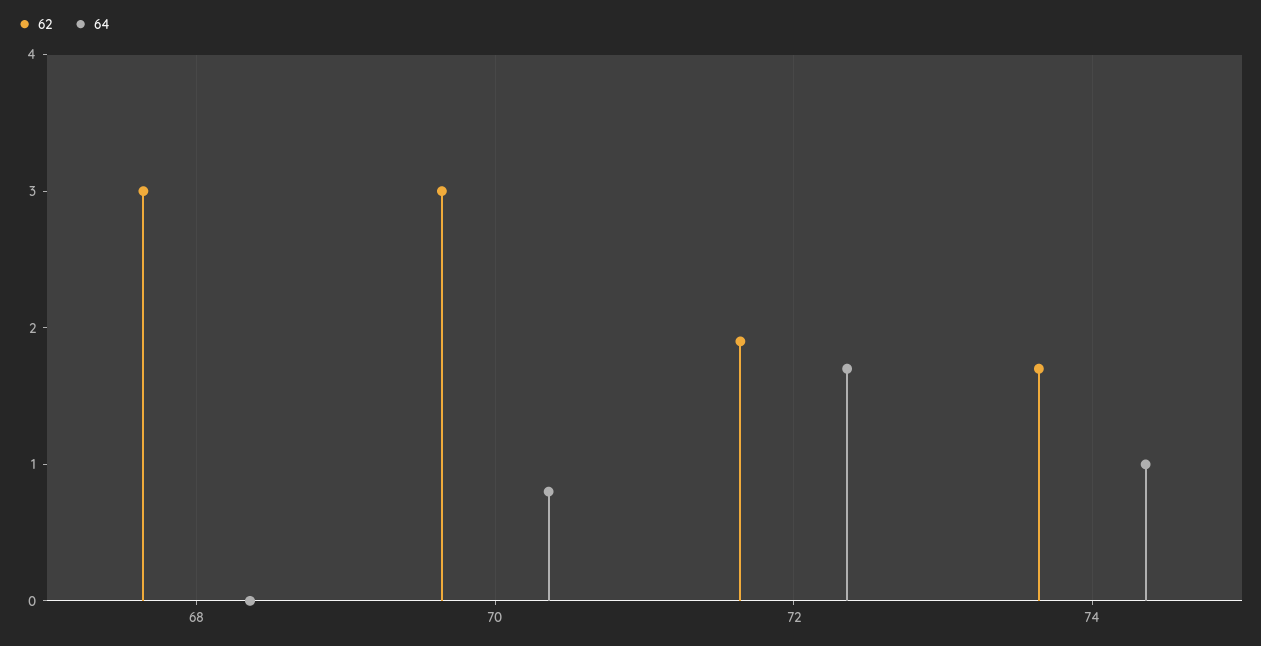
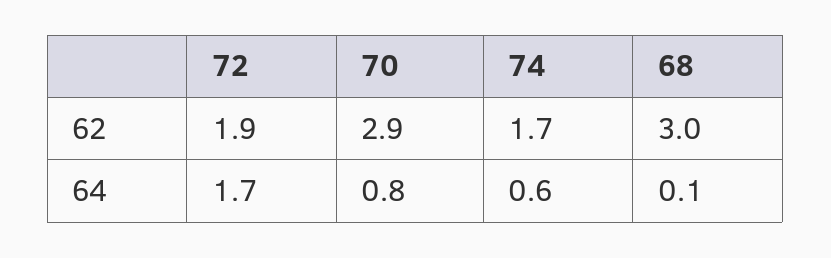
  {
    "62": {
      "68": 3,
-     "70": 3,
+     "70": 2.9,
      "72": 1.9,
      "74": 1.7
    },
    "64": {
-     "68": 0,
+     "68": 0.1,
      "70": 0.8,
      "72": 1.7,
-     "74": 1
+     "74": 0.6
    }
  }

